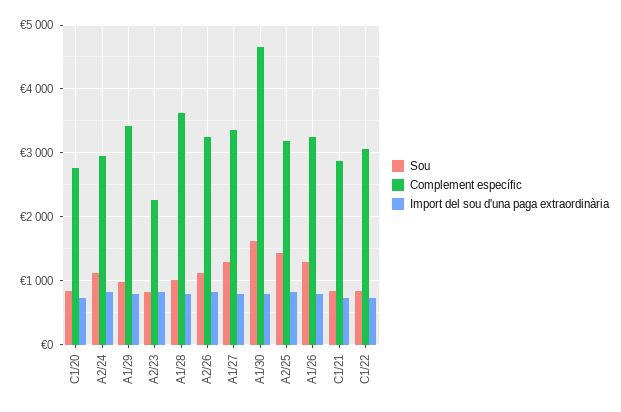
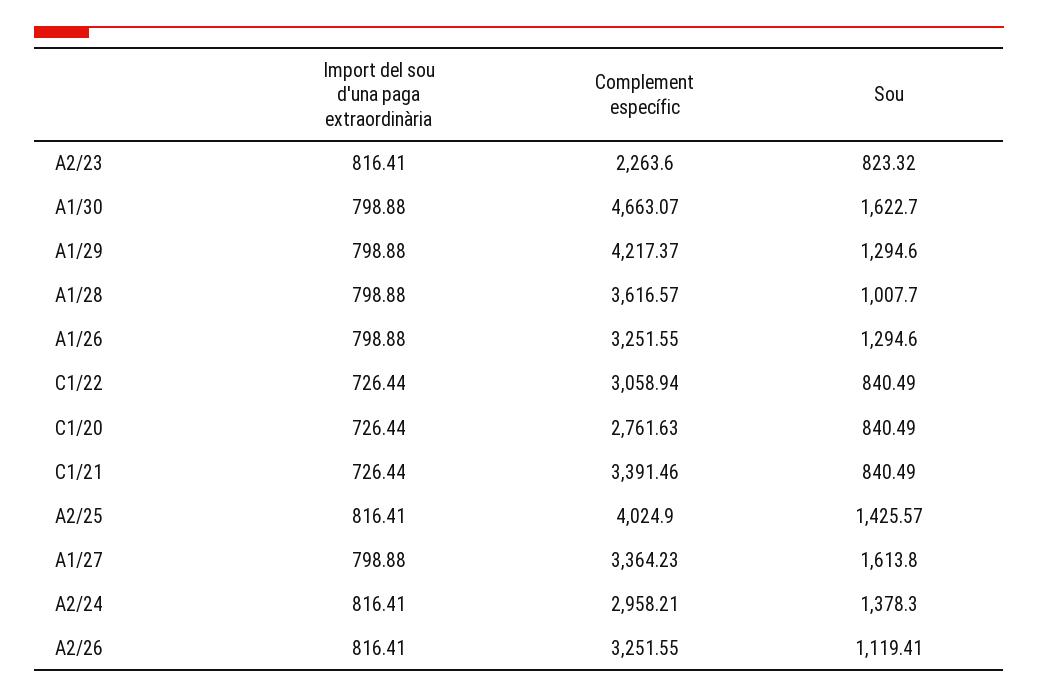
  {
    "Sou": {
      "C1/20": 840.49,
-     "A2/24": 1100,
+     "A2/24": 1378.3,
-     "A1/29": 1000,
+     "A1/29": 1294.6,
      "A2/23": 823.32,
      "A1/28": 1007.7,
      "A2/26": 1119.41,
-     "A1/27": 1300,
+     "A1/27": 1613.8,
      "A1/30": 1622.7,
      "A2/25": 1425.57,
      "A1/26": 1294.6,
      "C1/21": 840.49,
      "C1/22": 840.49
    },
    "Complement específic": {
      "C1/20": 2761.63,
      "A2/24": 2958.21,
-     "A1/29": 3400,
+     "A1/29": 4217.37,
      "A2/23": 2263.6,
      "A1/28": 3616.57,
      "A2/26": 3251.55,
      "A1/27": 3364.23,
      "A1/30": 4663.07,
-     "A2/25": 3200,
+     "A2/25": 4024.9,
      "A1/26": 3251.55,
-     "C1/21": 2900,
+     "C1/21": 3391.46,
      "C1/22": 3058.94
    },
    "Import del sou d'una paga extraordinària": {
      "C1/20": 726.44,
      "A2/24": 816.41,
      "A1/29": 798.88,
      "A2/23": 816.41,
      "A1/28": 798.88,
      "A2/26": 816.41,
      "A1/27": 798.88,
      "A1/30": 798.88,
      "A2/25": 816.41,
      "A1/26": 798.88,
      "C1/21": 726.44,
      "C1/22": 726.44
    }
  }

